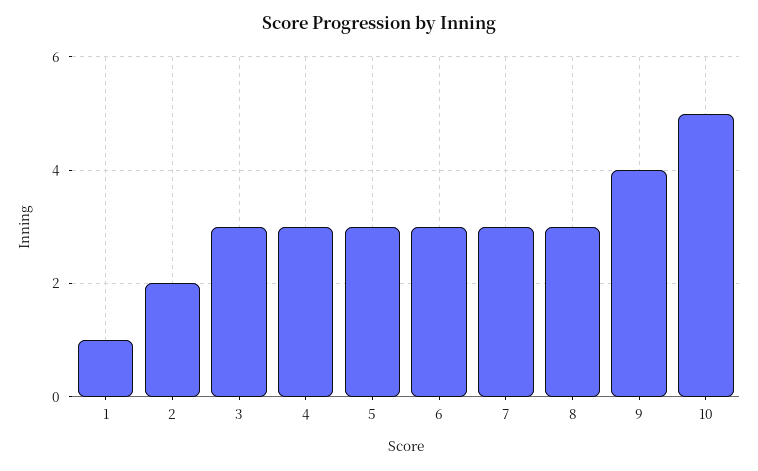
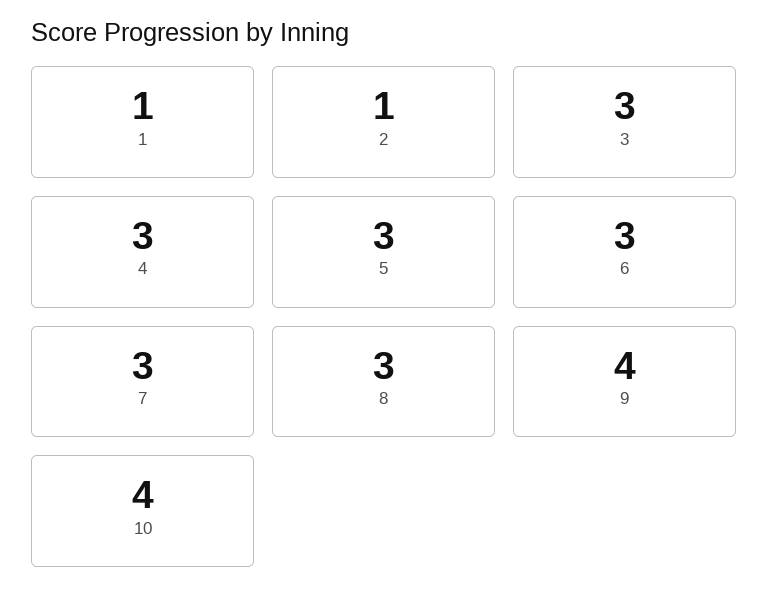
  {
    "1": 1,
-   "2": 2,
+   "2": 1,
    "3": 3,
    "4": 3,
    "5": 3,
    "6": 3,
    "7": 3,
    "8": 3,
    "9": 4,
-   "10": 5
+   "10": 4
  }

